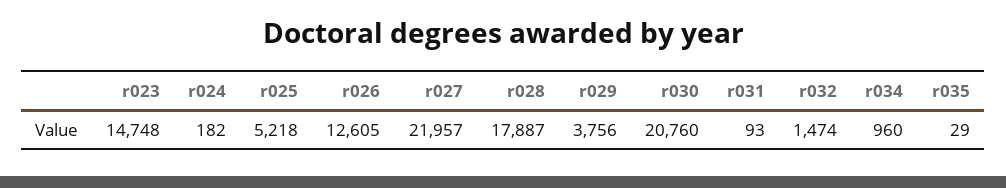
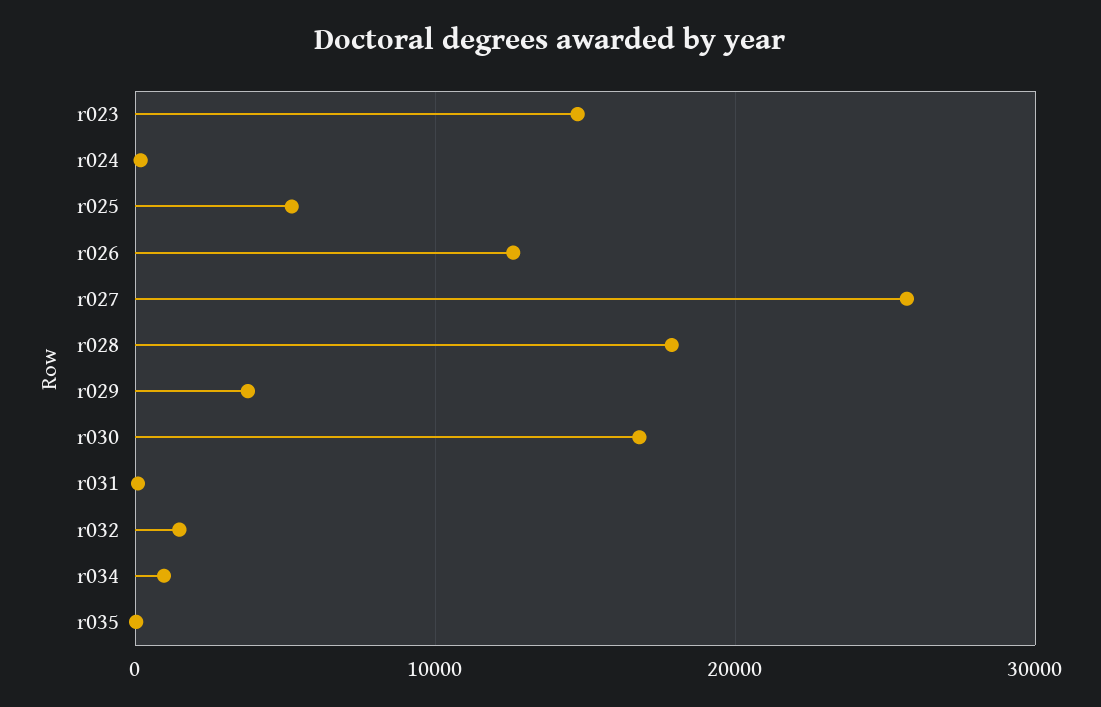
  {
    "r023": 14748,
    "r024": 182,
    "r025": 5218,
    "r026": 12605,
-   "r027": 21957,
+   "r027": 26000,
    "r028": 17887,
    "r029": 3756,
-   "r030": 20760,
+   "r030": 17000,
    "r031": 93,
    "r032": 1474,
    "r034": 960,
    "r035": 29
  }

